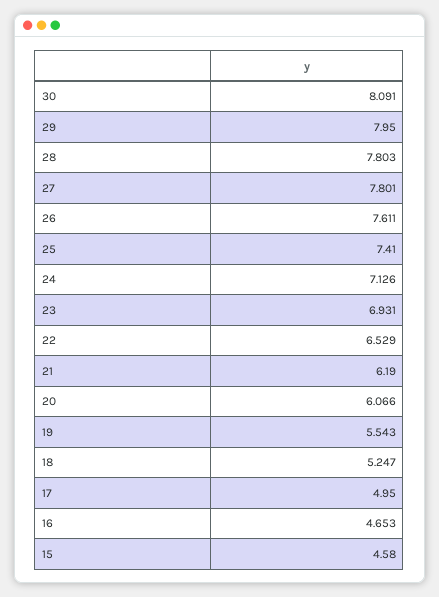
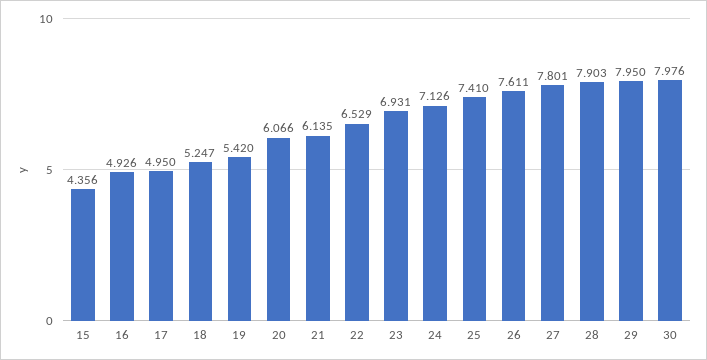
  {
-   "30": 8.091,
+   "30": 7.976,
    "29": 7.95,
-   "28": 7.803,
+   "28": 7.903,
    "27": 7.801,
    "26": 7.611,
    "25": 7.41,
    "24": 7.126,
    "23": 6.931,
    "22": 6.529,
-   "21": 6.19,
+   "21": 6.135,
    "20": 6.066,
-   "19": 5.543,
+   "19": 5.42,
    "18": 5.247,
    "17": 4.95,
-   "16": 4.653,
+   "16": 4.926,
-   "15": 4.58
+   "15": 4.356
  }

